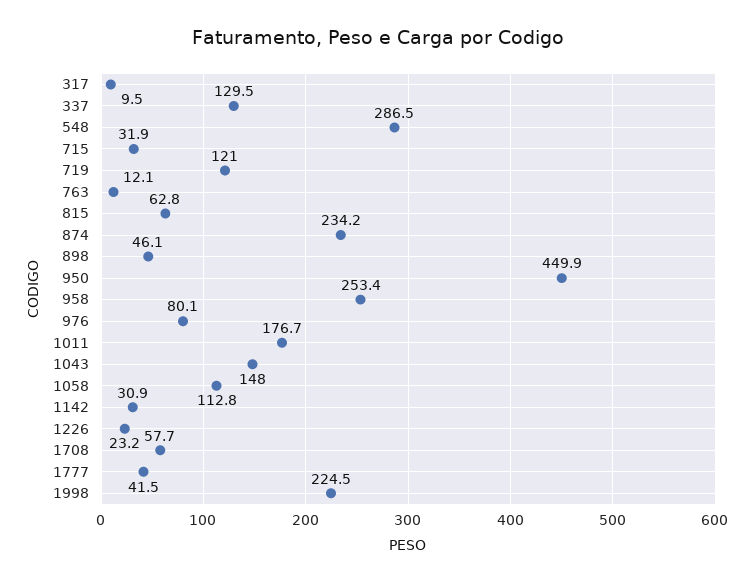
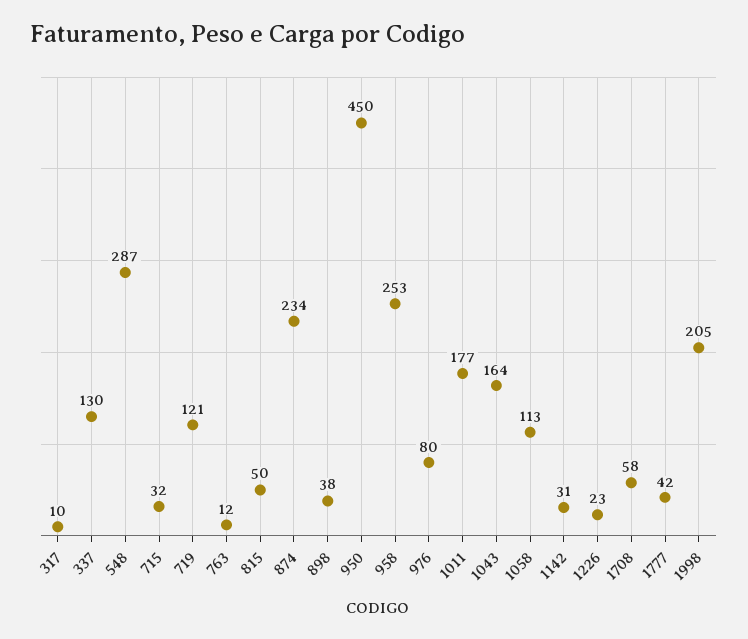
  {
    "317": 9.5,
    "337": 129.5,
    "548": 286.5,
    "715": 31.9,
    "719": 121,
    "763": 12.1,
-   "815": 62.8,
+   "815": 50,
    "874": 234.2,
-   "898": 46.1,
+   "898": 38,
    "950": 449.9,
    "958": 253.4,
    "976": 80.1,
    "1011": 176.7,
-   "1043": 148,
+   "1043": 164,
    "1058": 112.8,
    "1142": 30.9,
    "1226": 23.2,
    "1708": 57.7,
    "1777": 41.5,
-   "1998": 224.5
+   "1998": 205
  }

